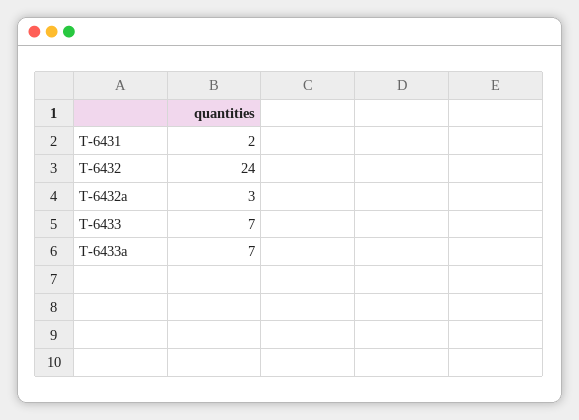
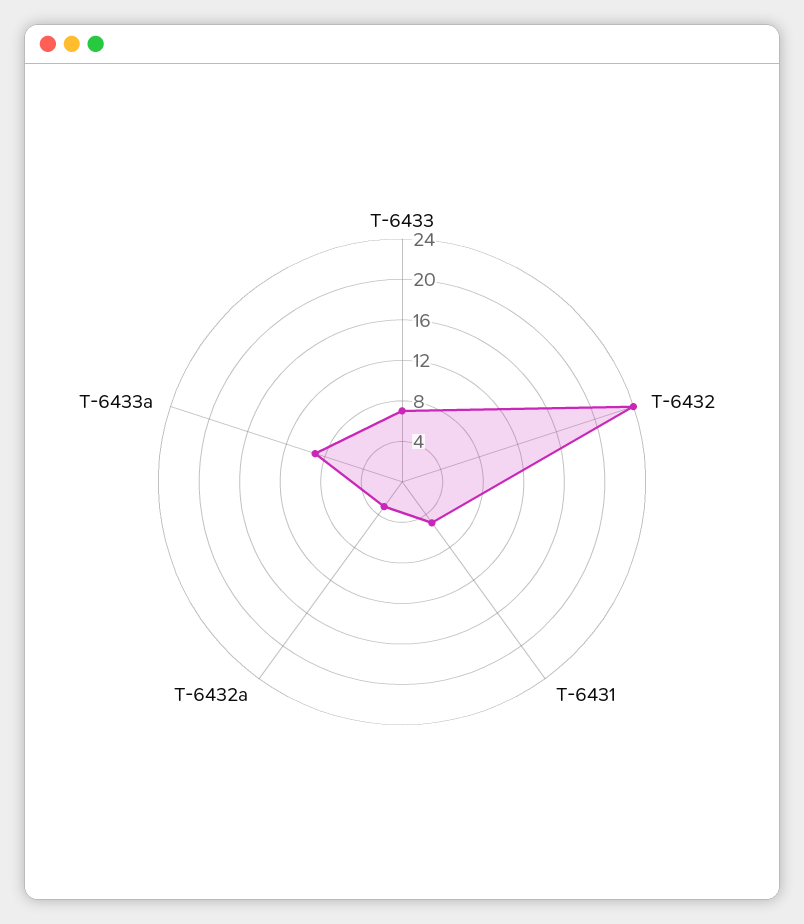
  {
-   "T-6431": 2,
+   "T-6431": 5,
    "T-6432": 24,
    "T-6432a": 3,
    "T-6433": 7,
-   "T-6433a": 7
+   "T-6433a": 9
  }

